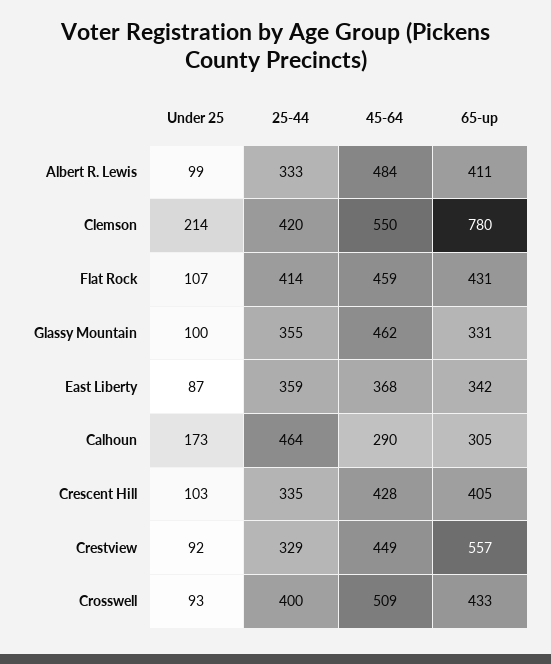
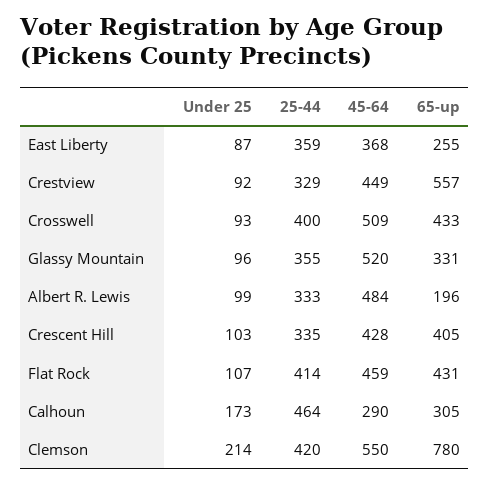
  {
    "Under 25": {
      "Albert R. Lewis": 99,
      "Clemson": 214,
      "Flat Rock": 107,
-     "Glassy Mountain": 100,
+     "Glassy Mountain": 96,
      "East Liberty": 87,
      "Calhoun": 173,
      "Crescent Hill": 103,
      "Crestview": 92,
      "Crosswell": 93
    },
    "25-44": {
      "Albert R. Lewis": 333,
      "Clemson": 420,
      "Flat Rock": 414,
      "Glassy Mountain": 355,
      "East Liberty": 359,
      "Calhoun": 464,
      "Crescent Hill": 335,
      "Crestview": 329,
      "Crosswell": 400
    },
    "45-64": {
      "Albert R. Lewis": 484,
      "Clemson": 550,
      "Flat Rock": 459,
-     "Glassy Mountain": 462,
+     "Glassy Mountain": 520,
      "East Liberty": 368,
      "Calhoun": 290,
      "Crescent Hill": 428,
      "Crestview": 449,
      "Crosswell": 509
    },
    "65-up": {
-     "Albert R. Lewis": 411,
+     "Albert R. Lewis": 196,
      "Clemson": 780,
      "Flat Rock": 431,
      "Glassy Mountain": 331,
-     "East Liberty": 342,
+     "East Liberty": 255,
      "Calhoun": 305,
      "Crescent Hill": 405,
      "Crestview": 557,
      "Crosswell": 433
    }
  }

